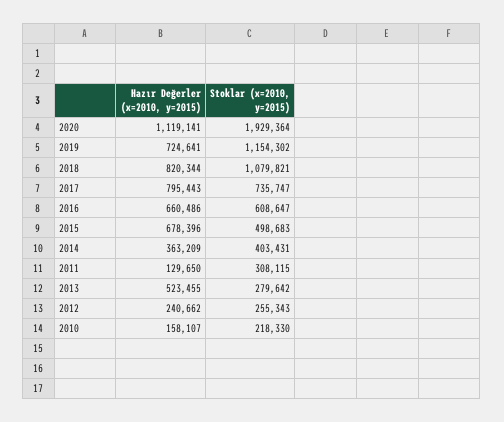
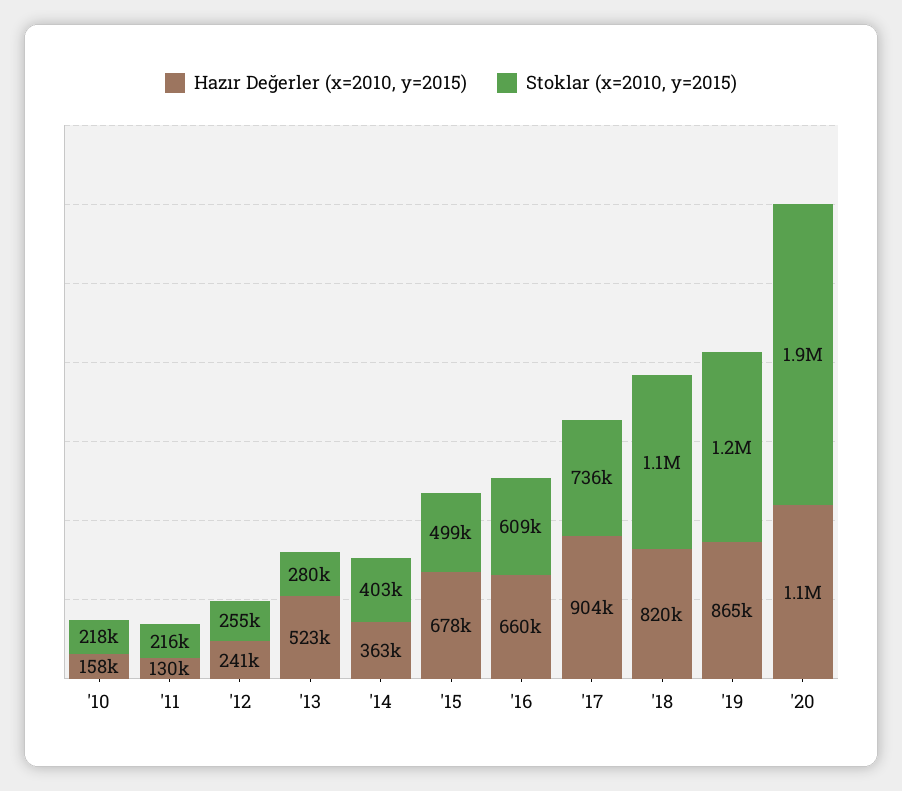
  {
    "Hazır Değerler (x=2010, y=2015)": {
      "2020": 1119141,
-     "2019": 724641,
+     "2019": 865000,
      "2018": 820344,
-     "2017": 795443,
+     "2017": 904000,
      "2016": 660486,
      "2015": 678396,
      "2014": 363209,
      "2011": 129650,
      "2013": 523455,
      "2012": 240662,
      "2010": 158107
    },
    "Stoklar (x=2010, y=2015)": {
      "2020": 1929364,
      "2019": 1154302,
      "2018": 1079821,
      "2017": 735747,
      "2016": 608647,
      "2015": 498683,
      "2014": 403431,
-     "2011": 308115,
+     "2011": 216000,
      "2013": 279642,
      "2012": 255343,
      "2010": 218330
    }
  }

